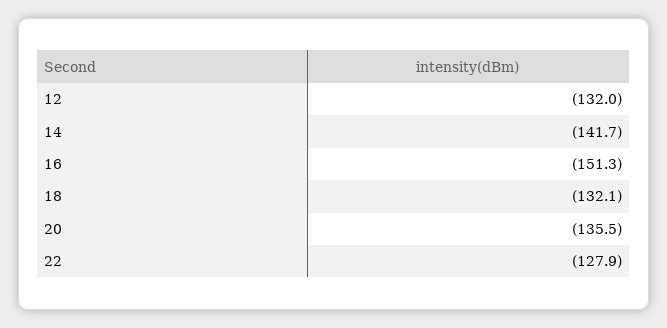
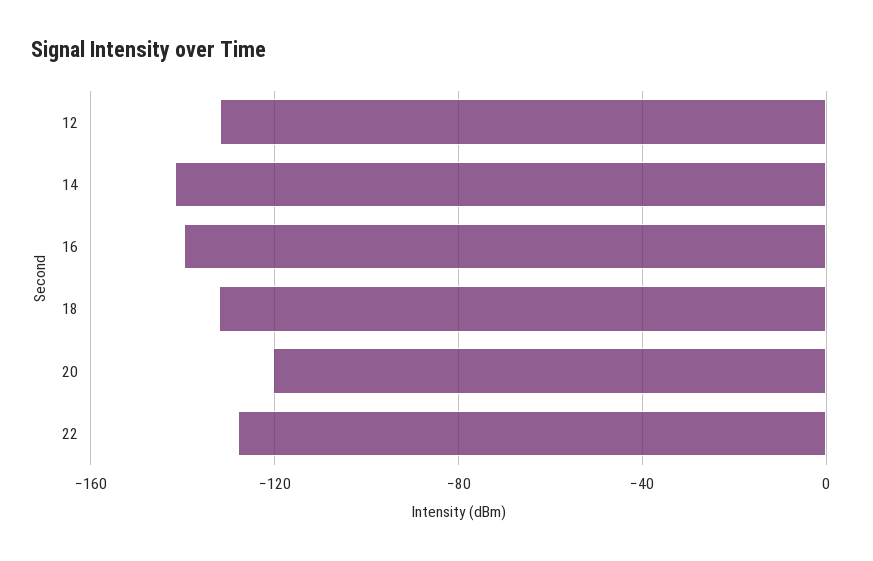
  {
    "12": -132,
    "14": -141.7,
-   "16": -151.3,
+   "16": -140,
    "18": -132.1,
-   "20": -135.5,
+   "20": -120,
    "22": -127.9
  }

